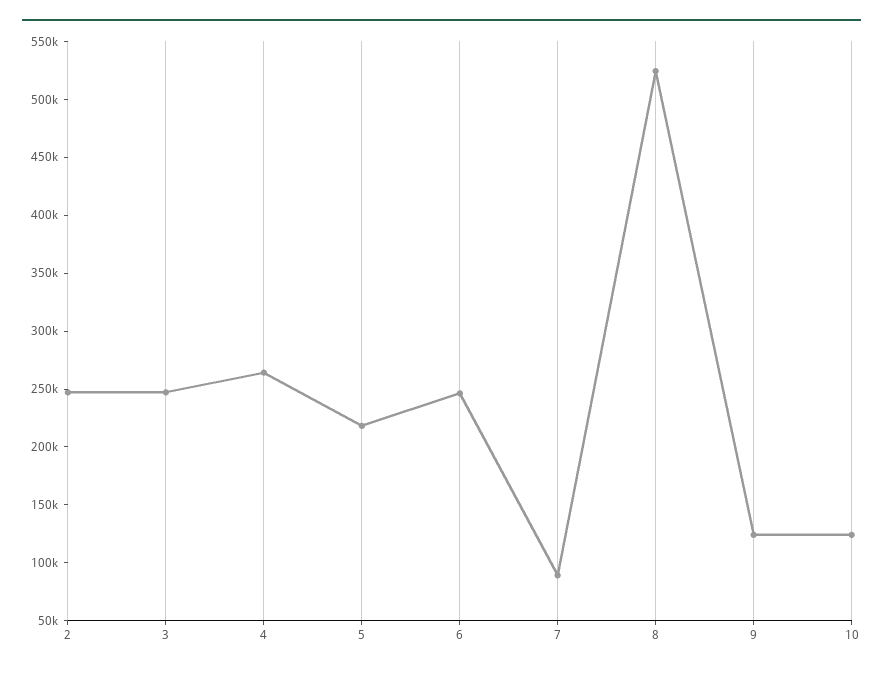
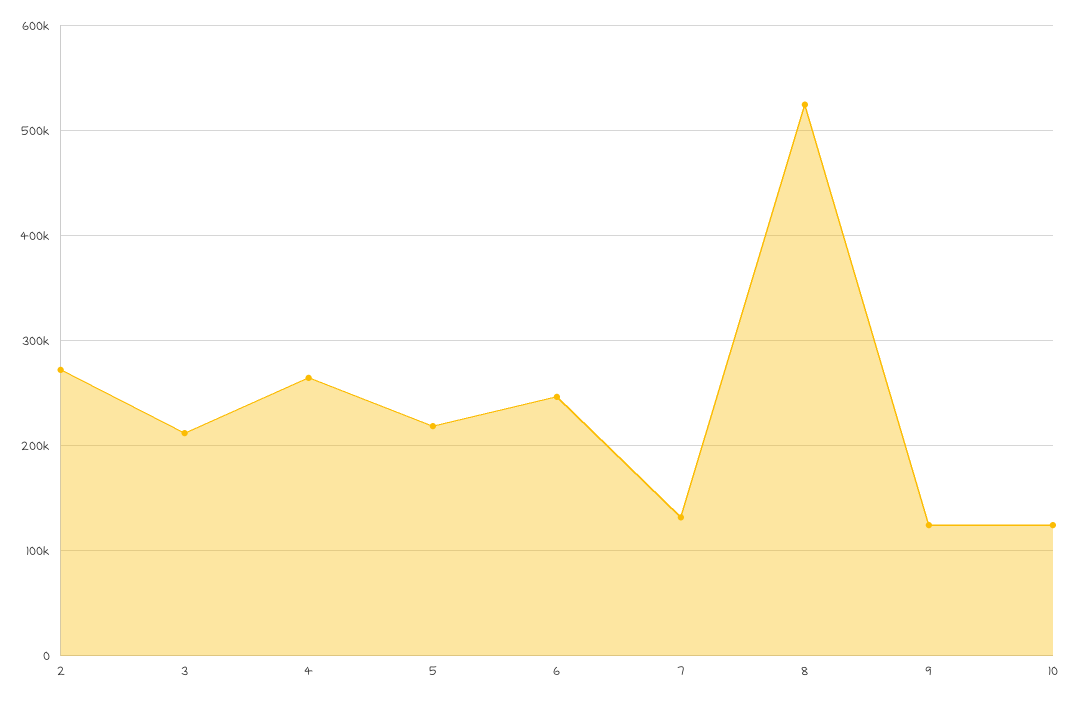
  {
-   "2": 250000,
+   "2": 270000,
-   "3": 250000,
+   "3": 210000,
    "4": 260000,
    "5": 220000,
    "6": 250000,
-   "7": 90000,
+   "7": 130000,
    "8": 520000,
    "9": 120000,
    "10": 120000
  }

